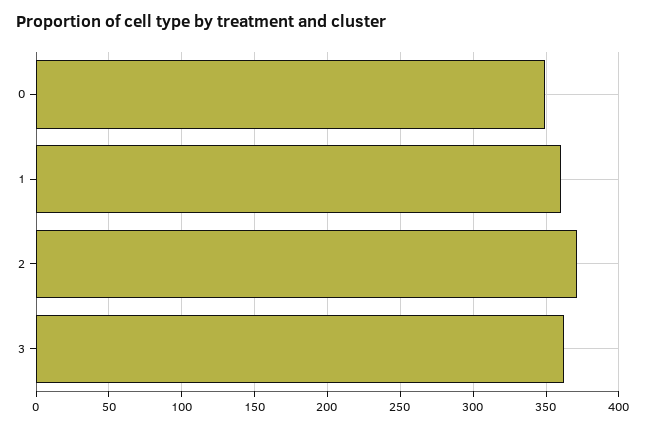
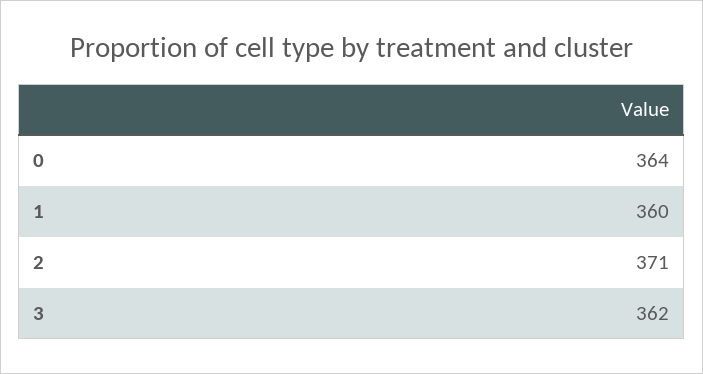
  {
-   "0": 350,
+   "0": 364,
    "1": 360,
    "2": 371,
    "3": 362
  }

